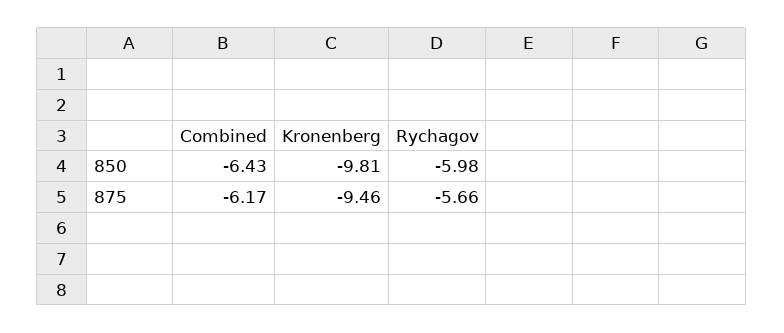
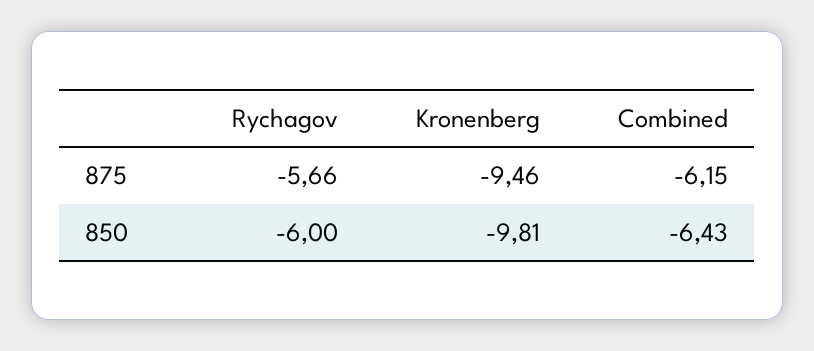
  {
    "Combined": {
      "850": -6.43,
-     "875": -6.17
+     "875": -6.15
    },
    "Kronenberg": {
      "850": -9.81,
      "875": -9.46
    },
    "Rychagov": {
-     "850": -5.98,
+     "850": -6,
      "875": -5.66
    }
  }

